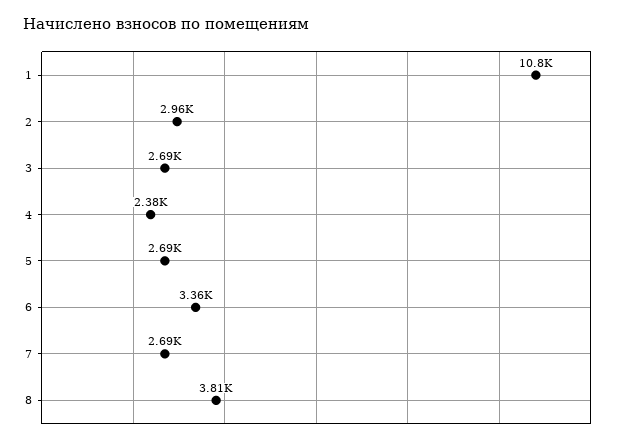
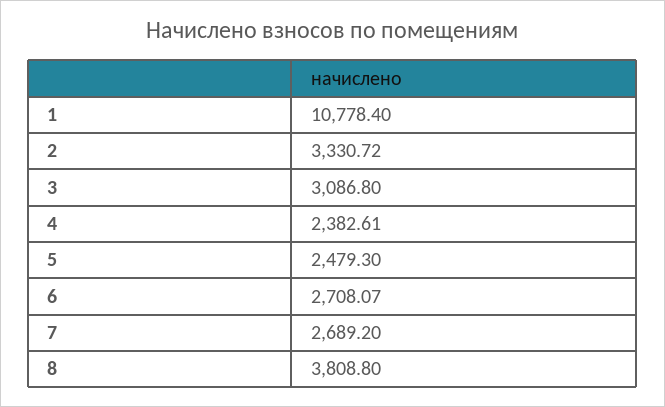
  {
    "1": 10778.4,
-   "2": 2960,
+   "2": 3330.72,
-   "3": 2690,
+   "3": 3086.8,
    "4": 2382.61,
-   "5": 2690,
+   "5": 2479.3,
-   "6": 3360,
+   "6": 2708.07,
    "7": 2689.2,
    "8": 3808.8
  }

